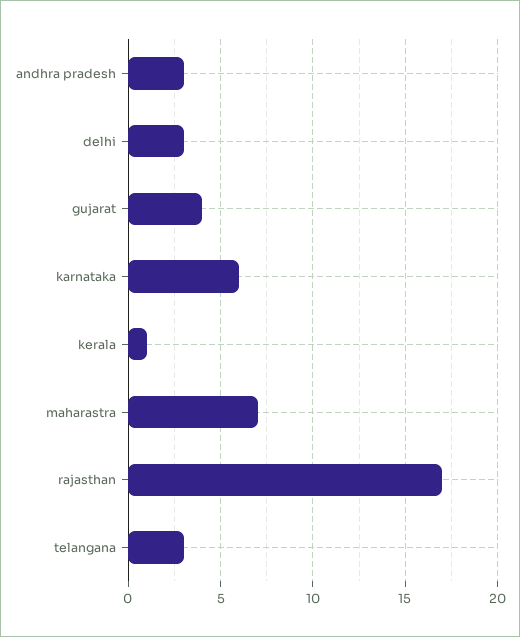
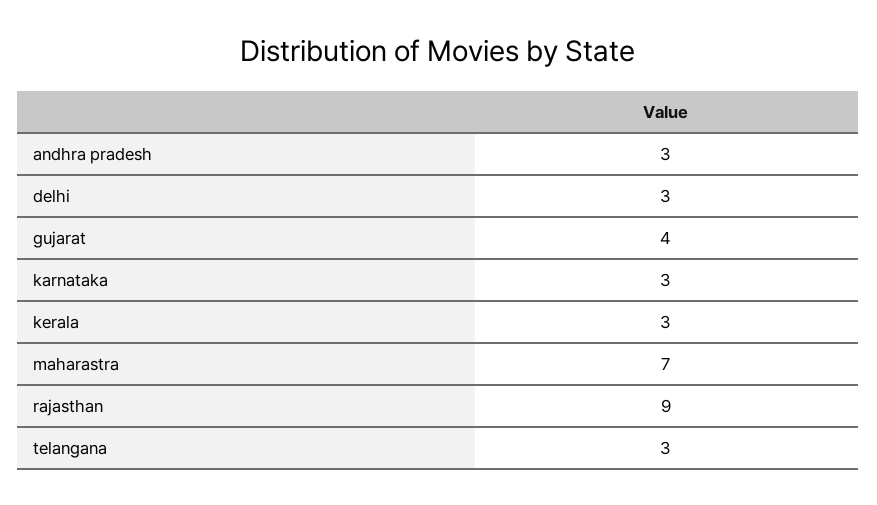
  {
    "andhra pradesh": 3,
    "delhi": 3,
    "gujarat": 4,
-   "karnataka": 6,
+   "karnataka": 3,
-   "kerala": 1,
+   "kerala": 3,
    "maharastra": 7,
-   "rajasthan": 17,
+   "rajasthan": 9,
    "telangana": 3
  }

